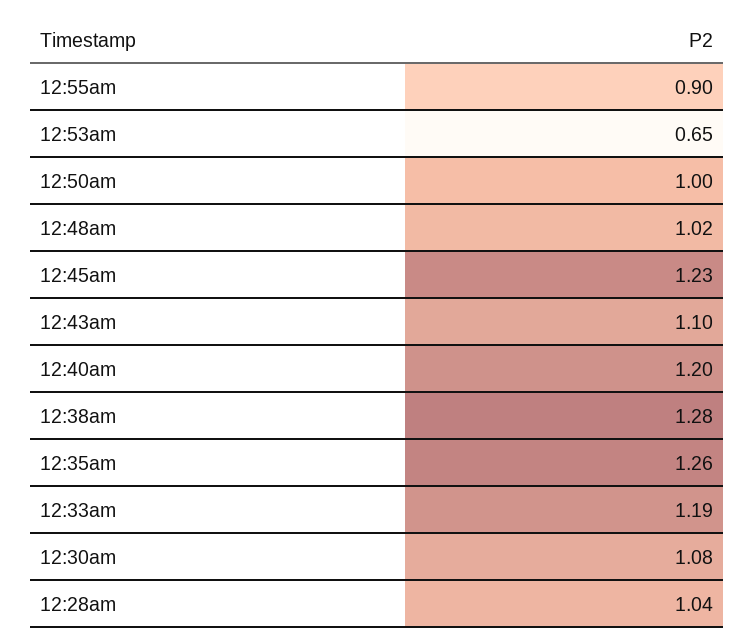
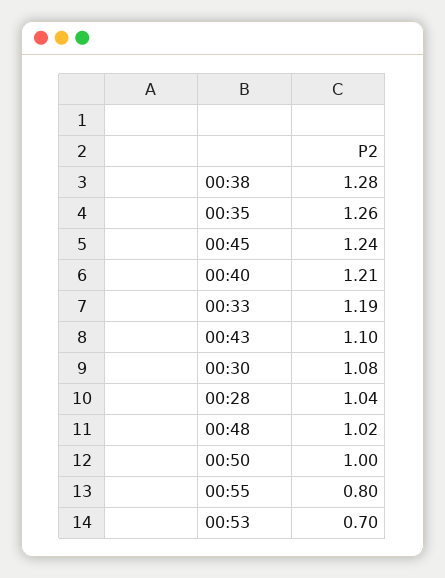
  {
-   "12:55am": 0.9,
+   "12:55am": 0.8,
-   "12:53am": 0.65,
+   "12:53am": 0.7,
    "12:50am": 1,
    "12:48am": 1.02,
-   "12:45am": 1.23,
+   "12:45am": 1.24,
    "12:43am": 1.1,
-   "12:40am": 1.2,
+   "12:40am": 1.21,
    "12:38am": 1.28,
    "12:35am": 1.26,
    "12:33am": 1.19,
    "12:30am": 1.08,
    "12:28am": 1.04
  }

